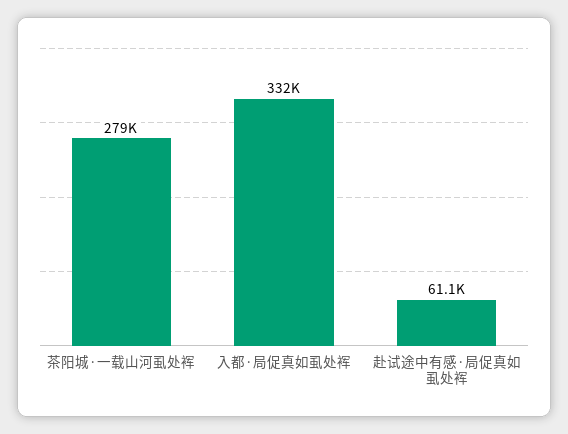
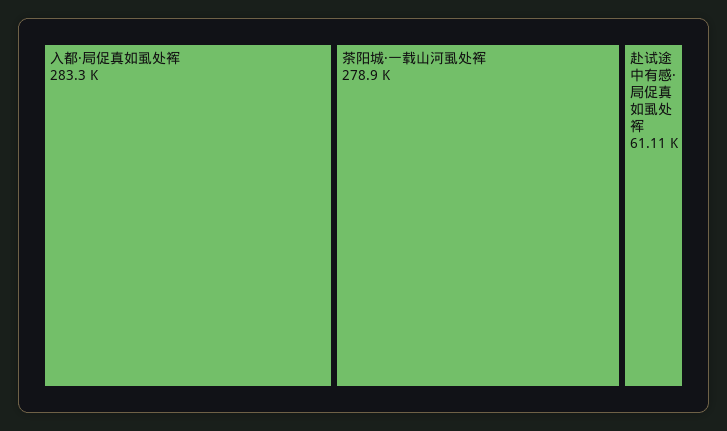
  {
    "茶阳城·一载山河虱处裈": 278900,
-   "入都·局促真如虱处裈": 332000,
+   "入都·局促真如虱处裈": 283300,
    "赴试途中有感·局促真如虱处裈": 61110
  }

